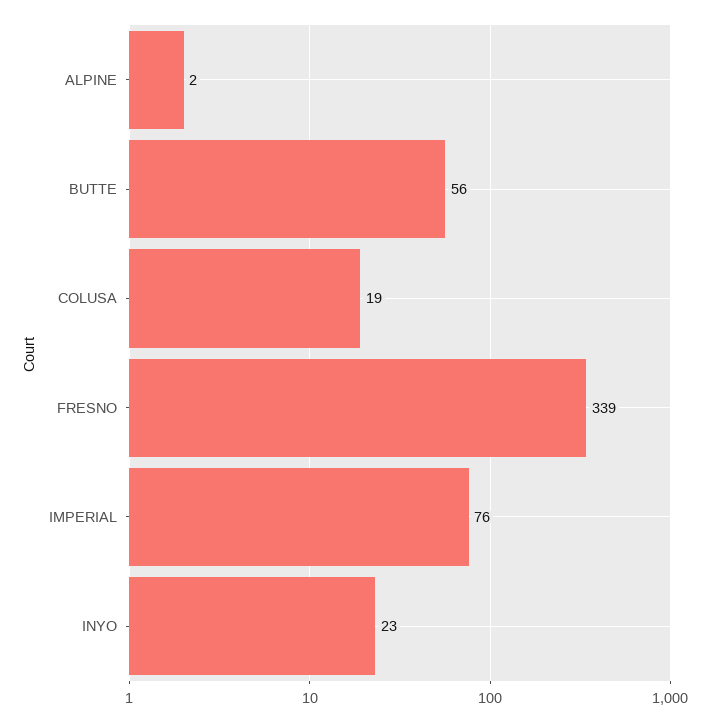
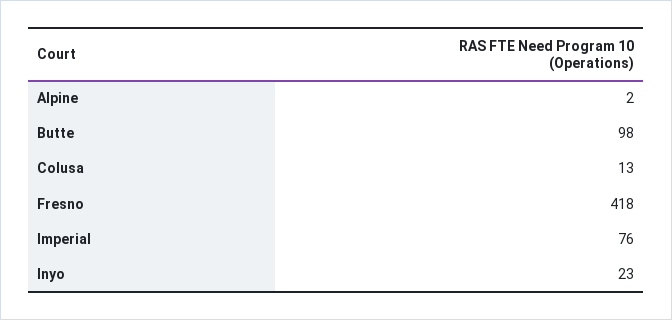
  {
    "ALPINE": 2,
-   "BUTTE": 56,
+   "BUTTE": 98,
-   "COLUSA": 19,
+   "COLUSA": 13,
-   "FRESNO": 339,
+   "FRESNO": 418,
    "IMPERIAL": 76,
    "INYO": 23
  }

